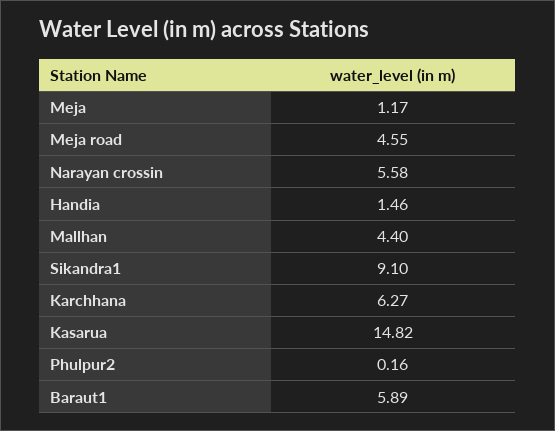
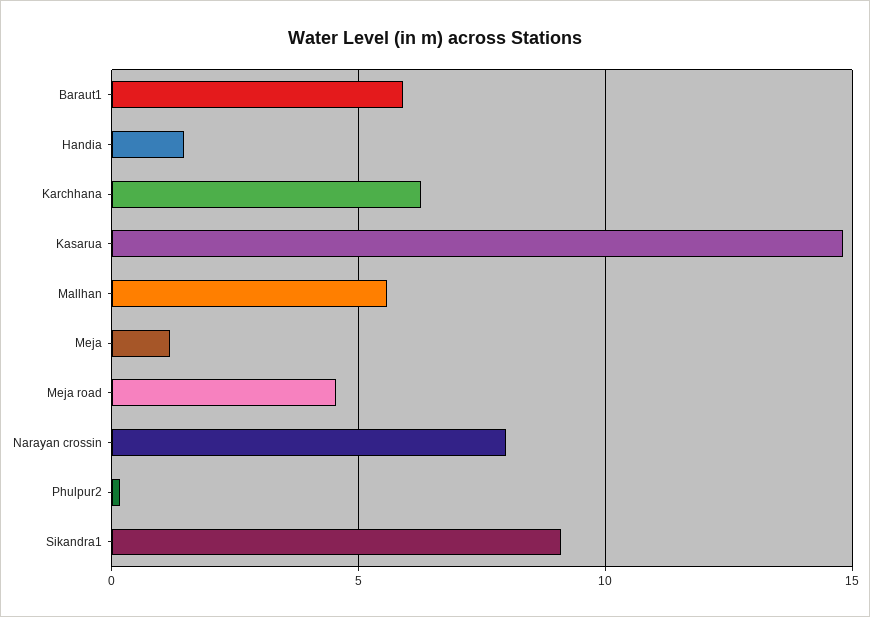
  {
    "Meja": 1.17,
    "Meja road": 4.55,
-   "Narayan crossin": 5.58,
+   "Narayan crossin": 8,
    "Handia": 1.46,
-   "Mallhan": 4.4,
+   "Mallhan": 5.5,
    "Sikandra1": 9.1,
    "Karchhana": 6.27,
    "Kasarua": 14.82,
    "Phulpur2": 0.16,
    "Baraut1": 5.89
  }

